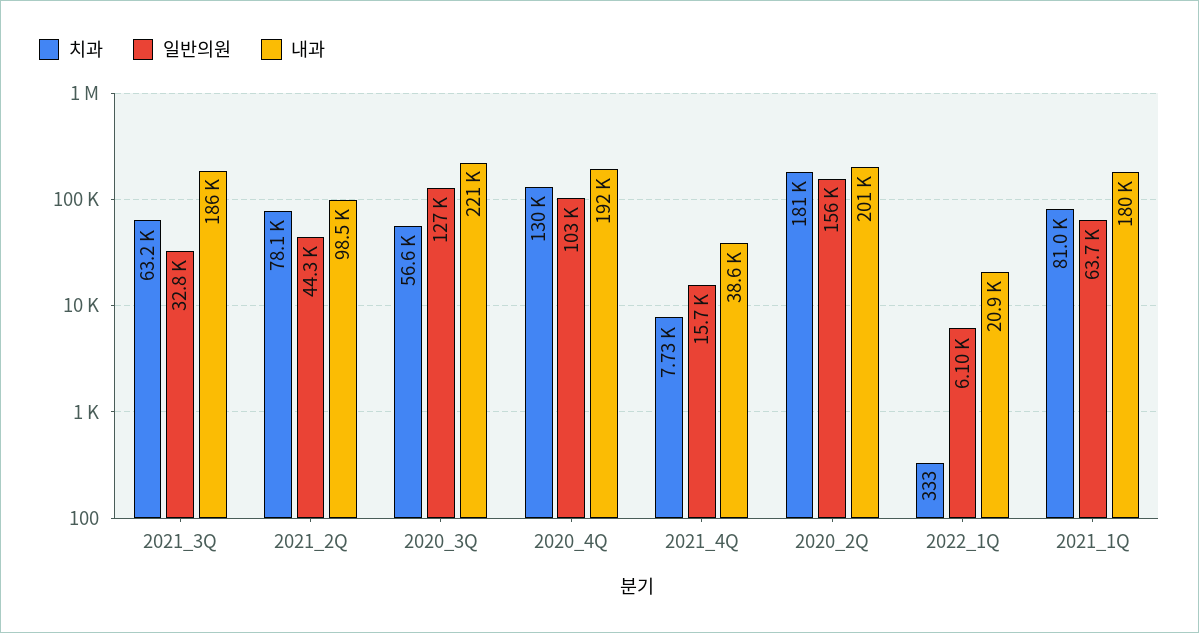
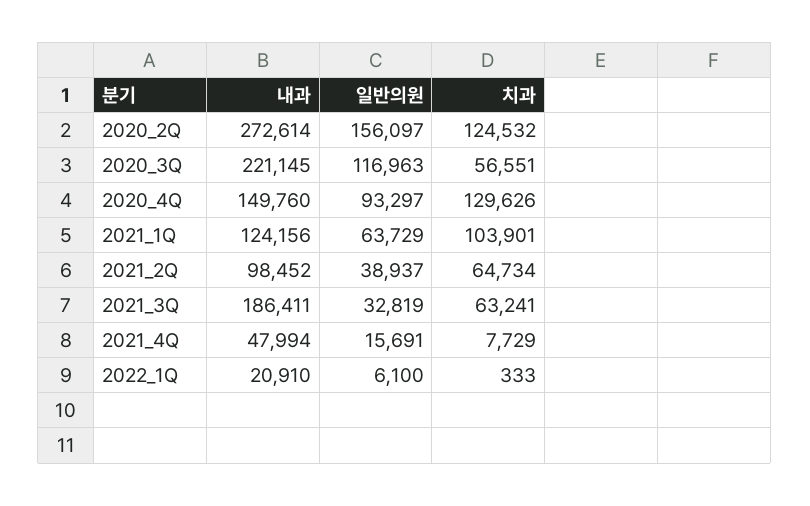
  {
    "치과": {
      "2021_3Q": 63241,
-     "2021_2Q": 78100,
+     "2021_2Q": 64734,
      "2020_3Q": 56551,
      "2020_4Q": 129626,
      "2021_4Q": 7729,
-     "2020_2Q": 181000,
+     "2020_2Q": 124532,
      "2022_1Q": 333,
-     "2021_1Q": 81000
+     "2021_1Q": 103901
    },
    "일반의원": {
      "2021_3Q": 32819,
-     "2021_2Q": 44300,
+     "2021_2Q": 38937,
-     "2020_3Q": 127000,
+     "2020_3Q": 116963,
-     "2020_4Q": 103000,
+     "2020_4Q": 93297,
      "2021_4Q": 15691,
      "2020_2Q": 156097,
      "2022_1Q": 6100,
      "2021_1Q": 63729
    },
    "내과": {
      "2021_3Q": 186411,
      "2021_2Q": 98452,
      "2020_3Q": 221145,
-     "2020_4Q": 192000,
+     "2020_4Q": 149760,
-     "2021_4Q": 38600,
+     "2021_4Q": 47994,
-     "2020_2Q": 201000,
+     "2020_2Q": 272614,
      "2022_1Q": 20910,
-     "2021_1Q": 180000
+     "2021_1Q": 124156
    }
  }

